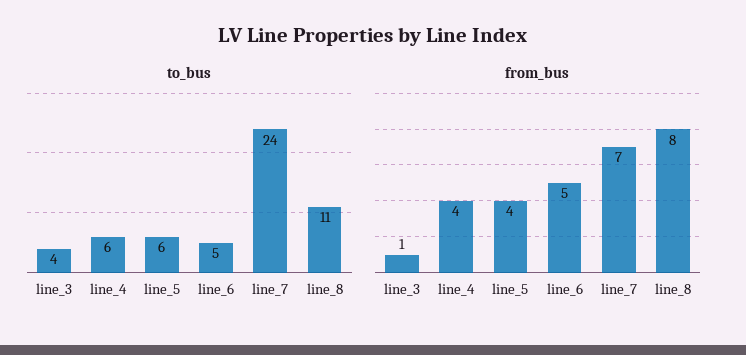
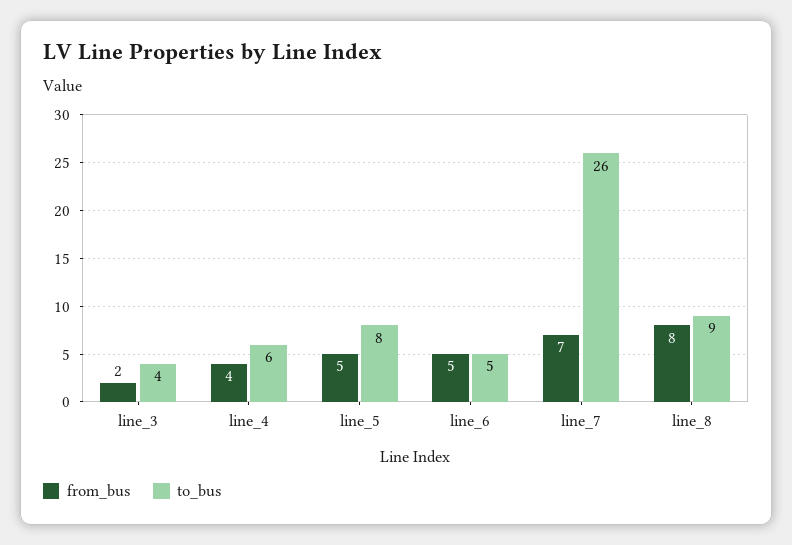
  {
    "to_bus": {
      "line_3": 4,
      "line_4": 6,
-     "line_5": 6,
+     "line_5": 8,
      "line_6": 5,
-     "line_7": 24,
+     "line_7": 26,
-     "line_8": 11
+     "line_8": 9
    },
    "from_bus": {
-     "line_3": 1,
+     "line_3": 2,
      "line_4": 4,
-     "line_5": 4,
+     "line_5": 5,
      "line_6": 5,
      "line_7": 7,
      "line_8": 8
    }
  }

